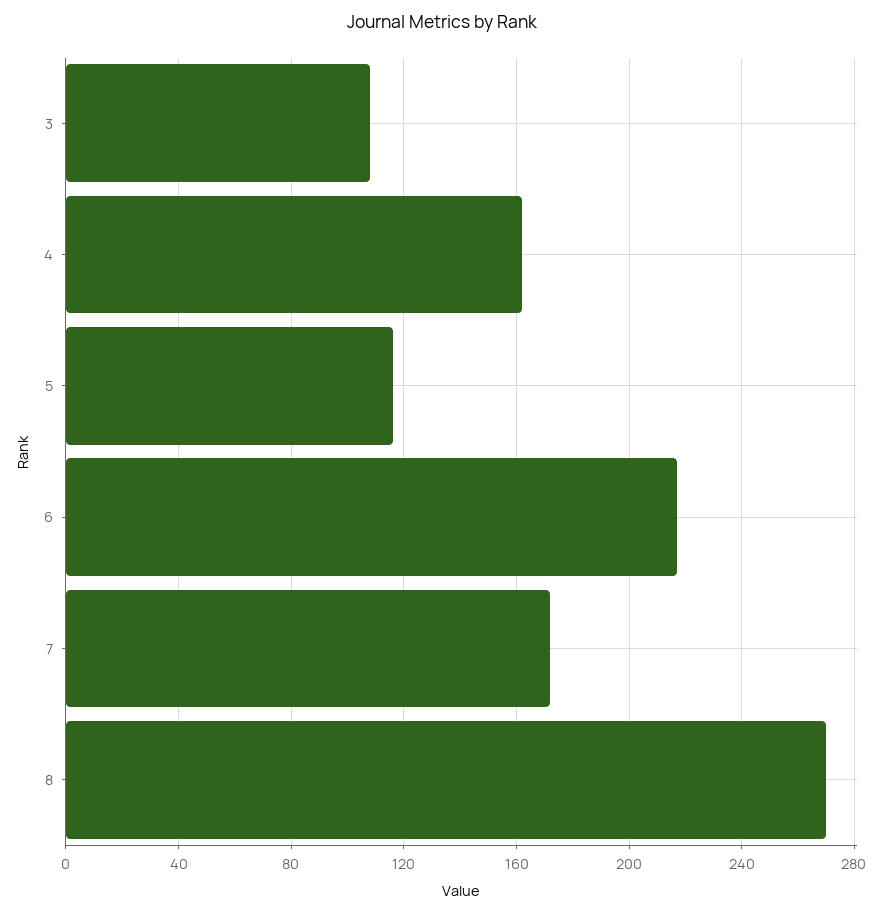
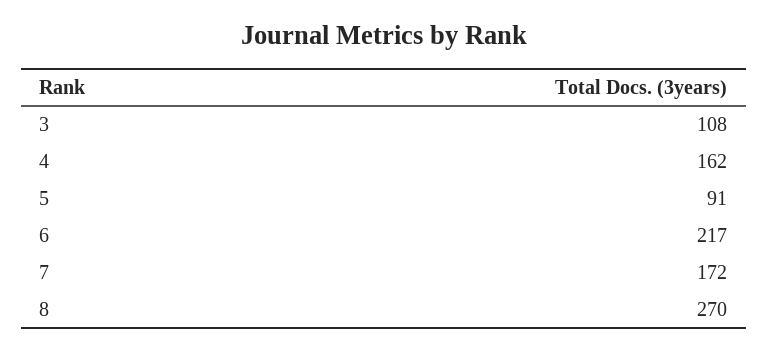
  {
    "3": 108,
    "4": 162,
-   "5": 115,
+   "5": 91,
    "6": 217,
    "7": 172,
    "8": 270
  }

